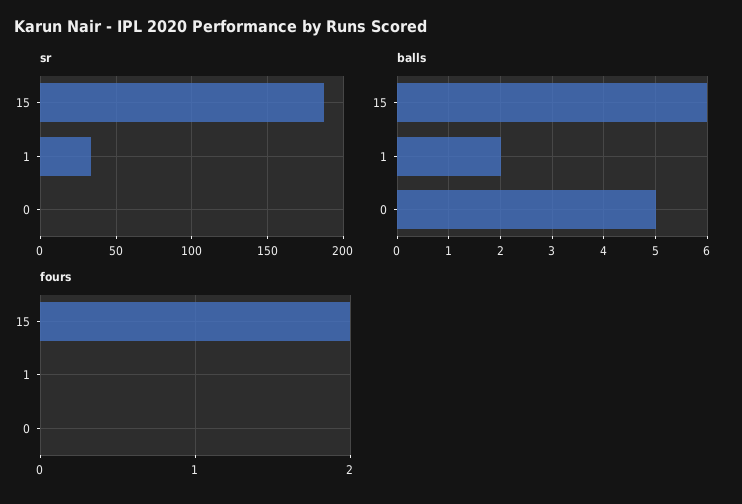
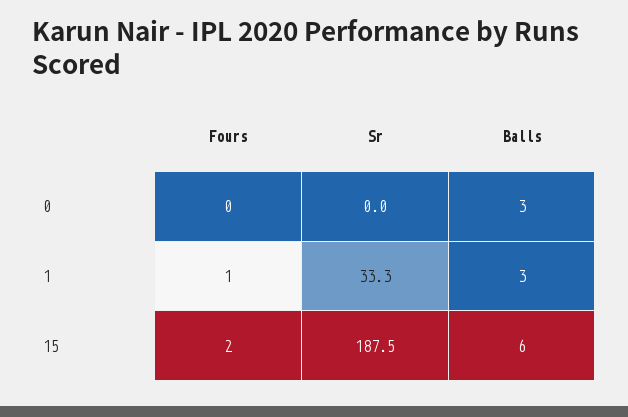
  {
    "sr": {
      "15": 187.5,
      "1": 33.3,
      "0": 0
    },
    "balls": {
      "15": 6,
-     "1": 2,
+     "1": 3,
-     "0": 5
+     "0": 3
    },
    "fours": {
      "15": 2,
-     "1": 0,
+     "1": 1,
      "0": 0
    }
  }

